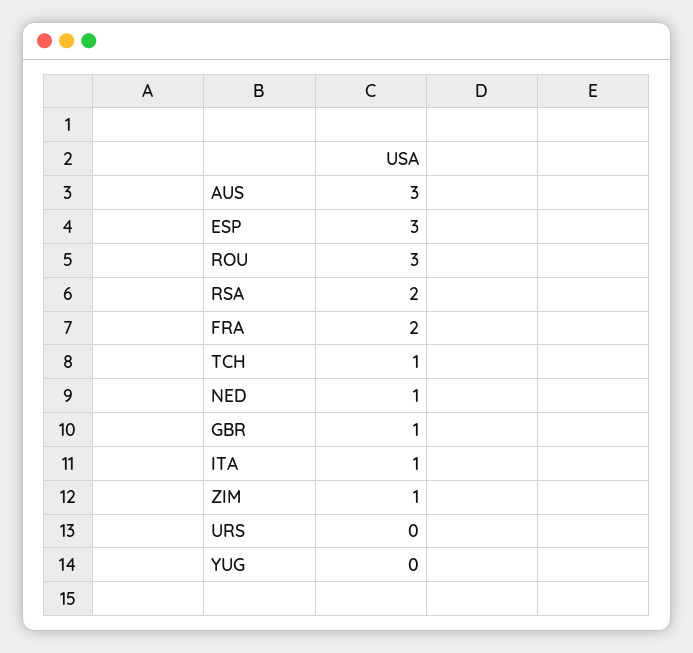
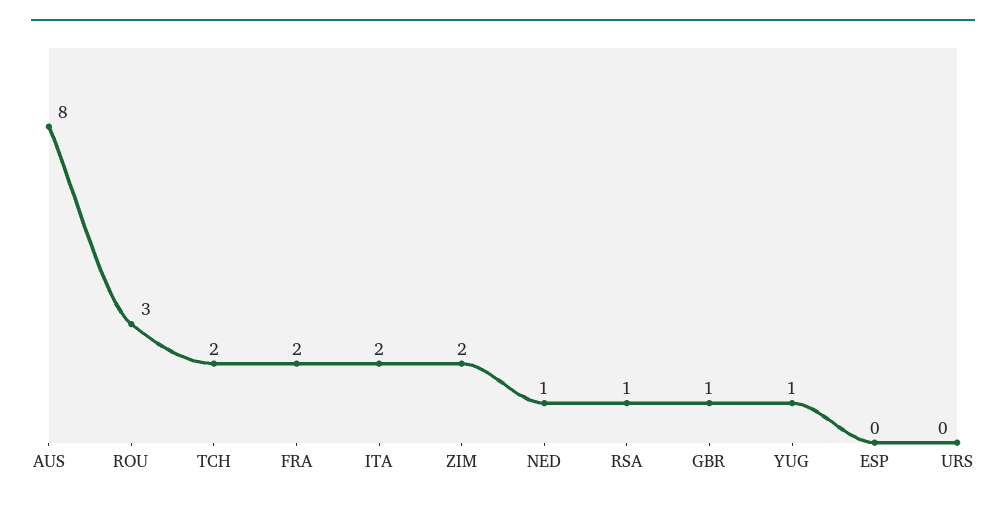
  {
-   "AUS": 3,
+   "AUS": 8,
-   "ESP": 3,
+   "ESP": 0,
    "ROU": 3,
-   "RSA": 2,
+   "RSA": 1,
    "FRA": 2,
-   "TCH": 1,
+   "TCH": 2,
    "NED": 1,
    "GBR": 1,
-   "ITA": 1,
+   "ITA": 2,
-   "ZIM": 1,
+   "ZIM": 2,
    "URS": 0,
-   "YUG": 0
+   "YUG": 1
  }

